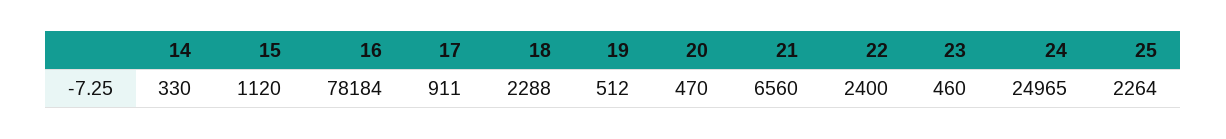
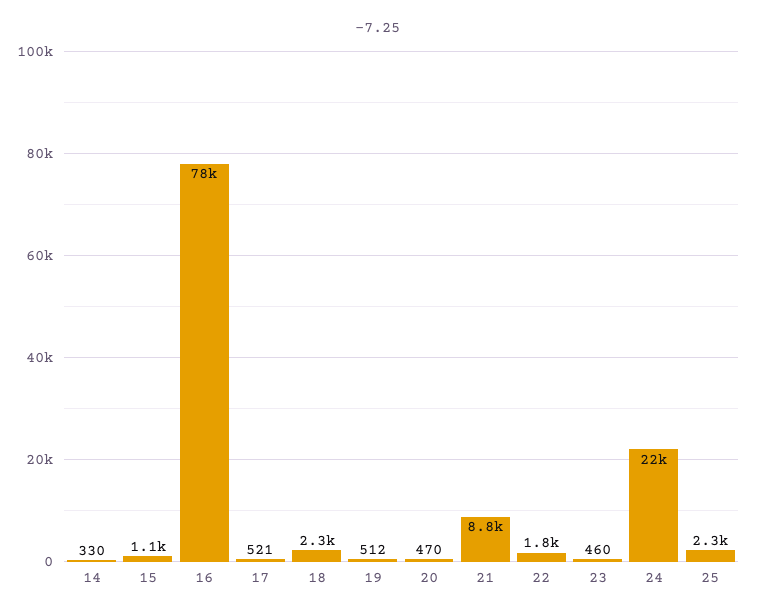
  {
    "14": 330,
    "15": 1120,
    "16": 78184,
-   "17": 911,
+   "17": 521,
    "18": 2288,
    "19": 512,
    "20": 470,
-   "21": 6560,
+   "21": 8800,
-   "22": 2400,
+   "22": 1800,
    "23": 460,
-   "24": 24965,
+   "24": 22000,
    "25": 2264
  }

